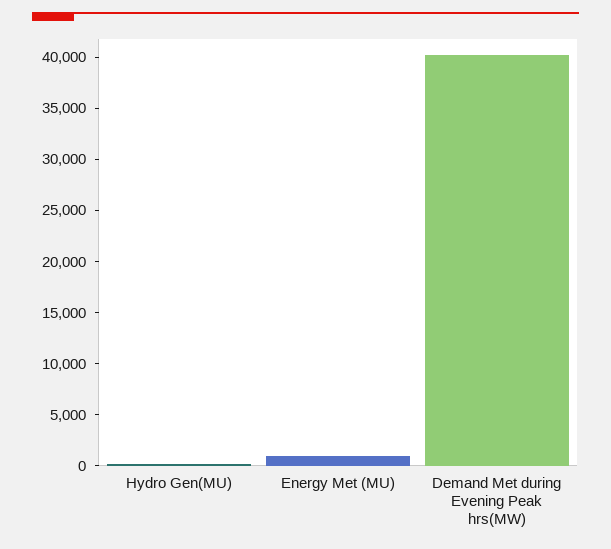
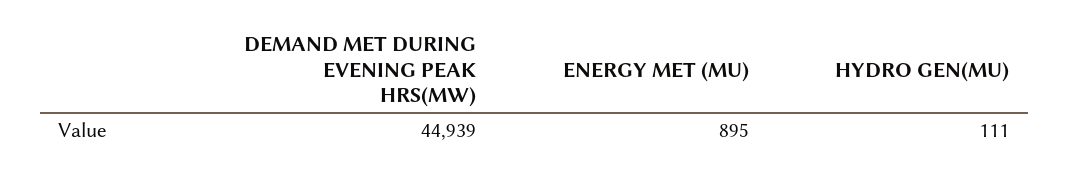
  {
    "Hydro Gen(MU)": 111,
    "Energy Met (MU)": 895,
-   "Demand Met during Evening Peak hrs(MW)": 40000
+   "Demand Met during Evening Peak hrs(MW)": 44939
  }

